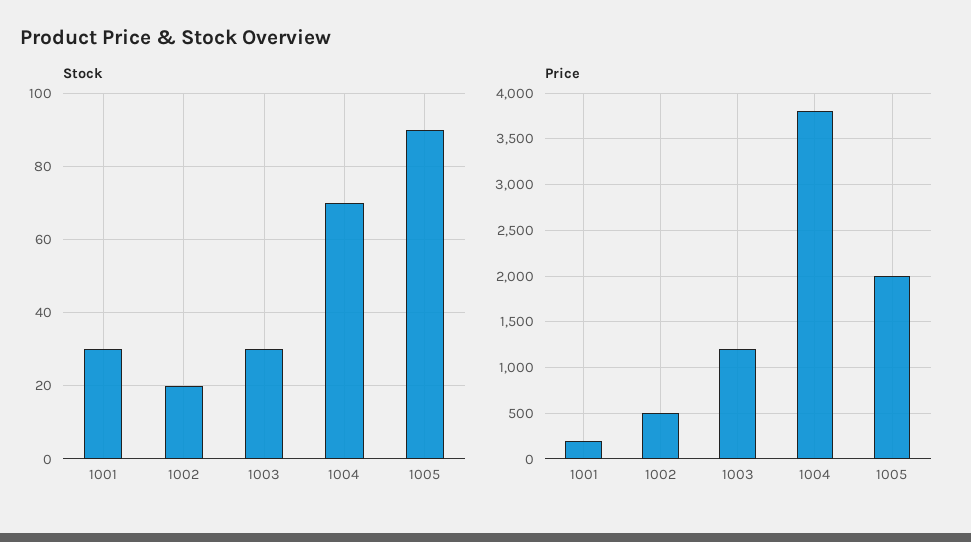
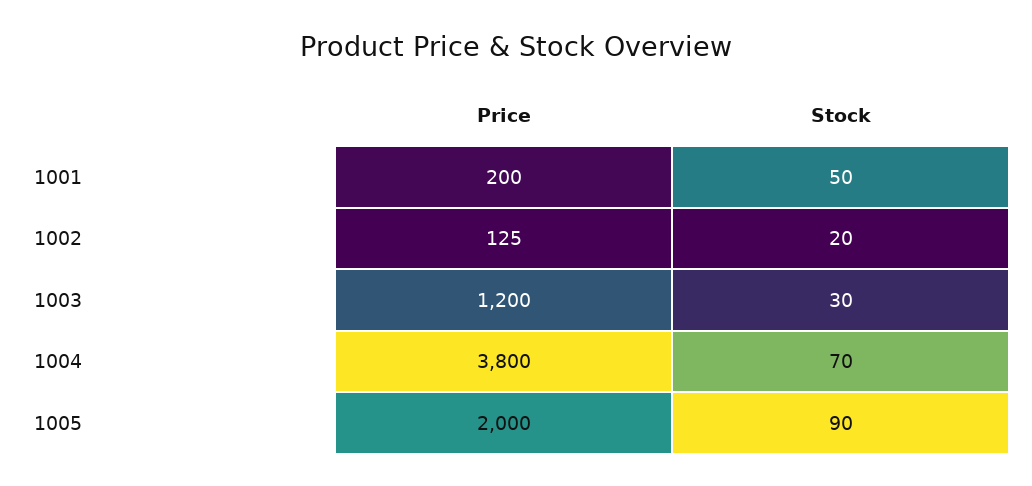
  {
    "Stock": {
-     "1001": 30,
+     "1001": 50,
      "1002": 20,
      "1003": 30,
      "1004": 70,
      "1005": 90
    },
    "Price": {
      "1001": 200,
-     "1002": 500,
+     "1002": 125,
      "1003": 1200,
      "1004": 3800,
      "1005": 2000
    }
  }

